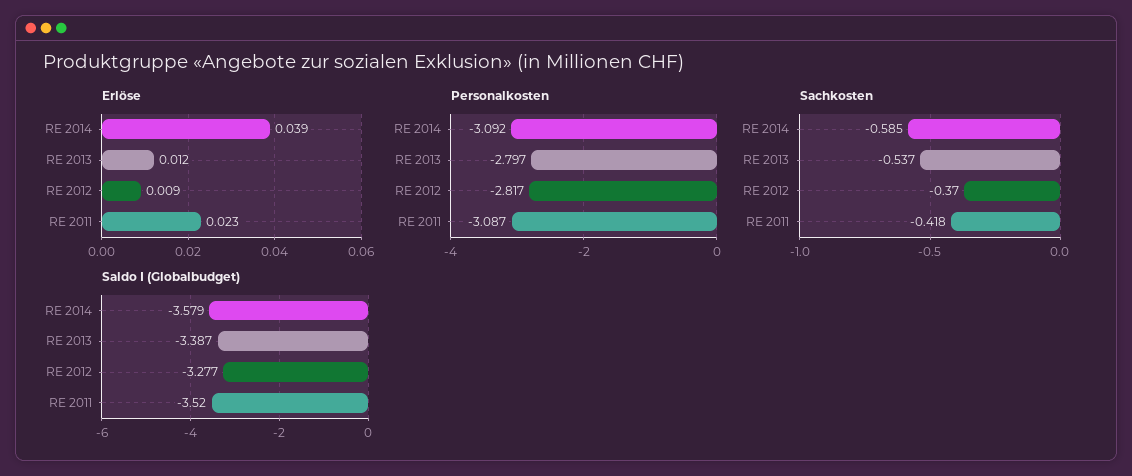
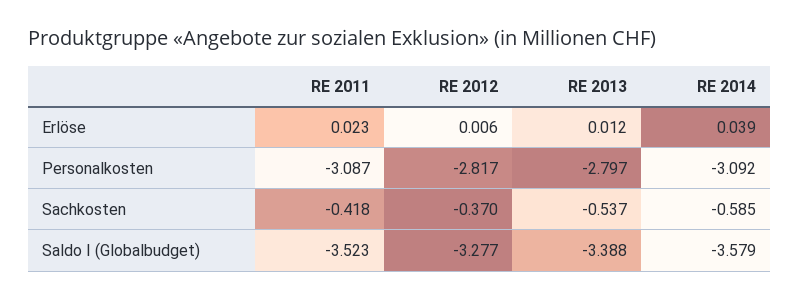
  {
    "Erlöse": {
      "RE 2014": 0.039,
      "RE 2013": 0.012,
-     "RE 2012": 0.009,
+     "RE 2012": 0.006,
      "RE 2011": 0.023
    },
    "Personalkosten": {
      "RE 2014": -3.092,
      "RE 2013": -2.797,
      "RE 2012": -2.817,
      "RE 2011": -3.087
    },
    "Sachkosten": {
      "RE 2014": -0.585,
      "RE 2013": -0.537,
      "RE 2012": -0.37,
      "RE 2011": -0.418
    },
    "Saldo I (Globalbudget)": {
      "RE 2014": -3.579,
-     "RE 2013": -3.387,
+     "RE 2013": -3.388,
      "RE 2012": -3.277,
-     "RE 2011": -3.52
+     "RE 2011": -3.523
    }
  }

